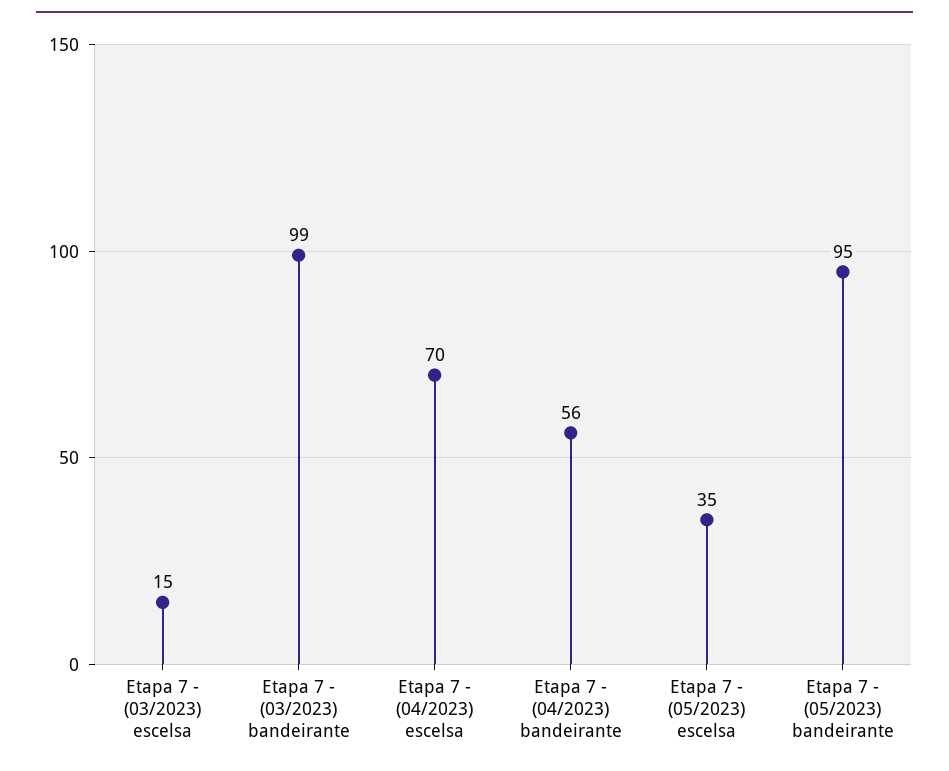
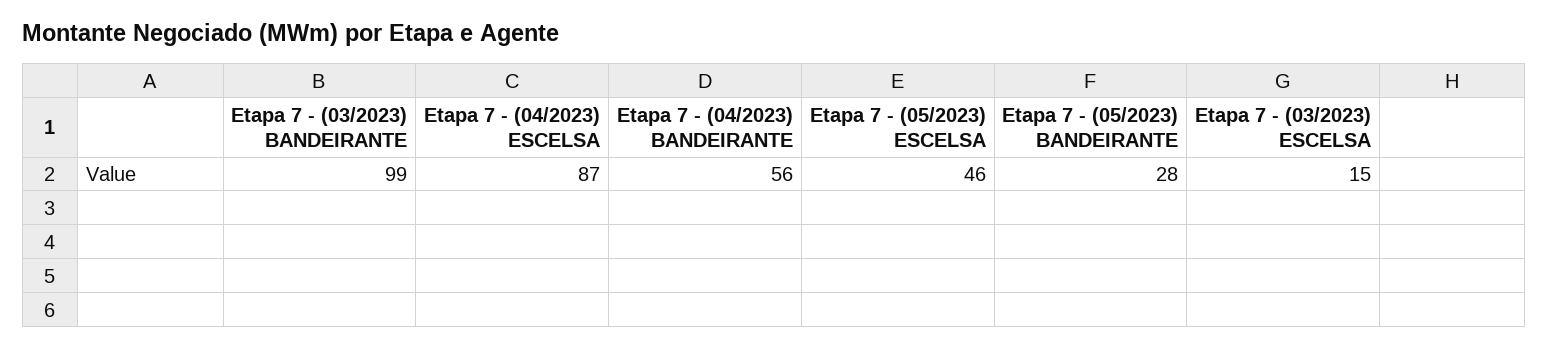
  {
    "Etapa 7 - (03/2023) escelsa": 15,
    "Etapa 7 - (03/2023) bandeirante": 99,
-   "Etapa 7 - (04/2023) escelsa": 70,
+   "Etapa 7 - (04/2023) escelsa": 87,
    "Etapa 7 - (04/2023) bandeirante": 56,
-   "Etapa 7 - (05/2023) escelsa": 35,
+   "Etapa 7 - (05/2023) escelsa": 46,
-   "Etapa 7 - (05/2023) bandeirante": 95
+   "Etapa 7 - (05/2023) bandeirante": 28
  }

